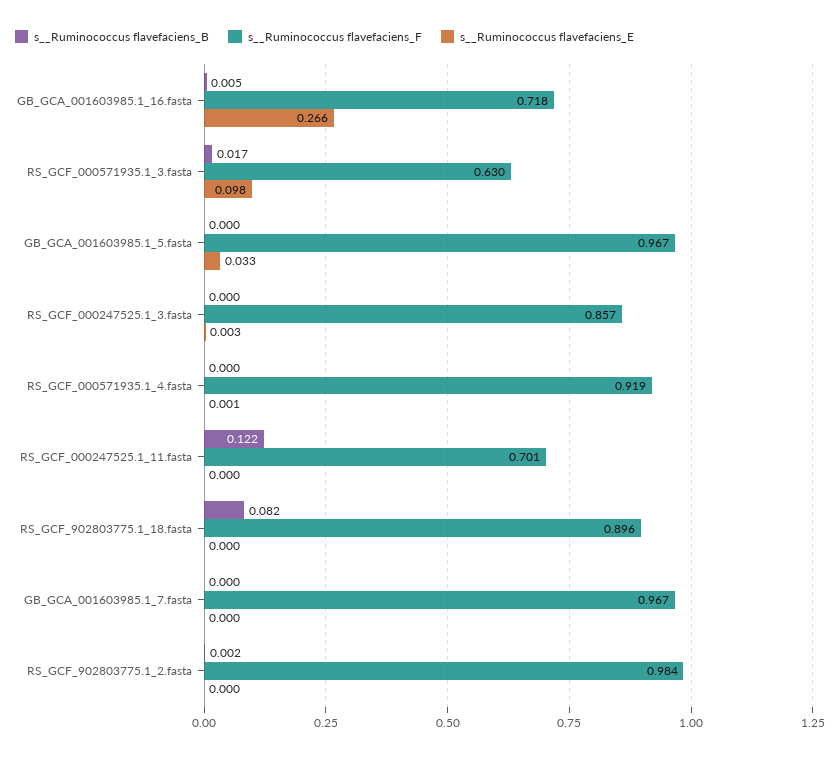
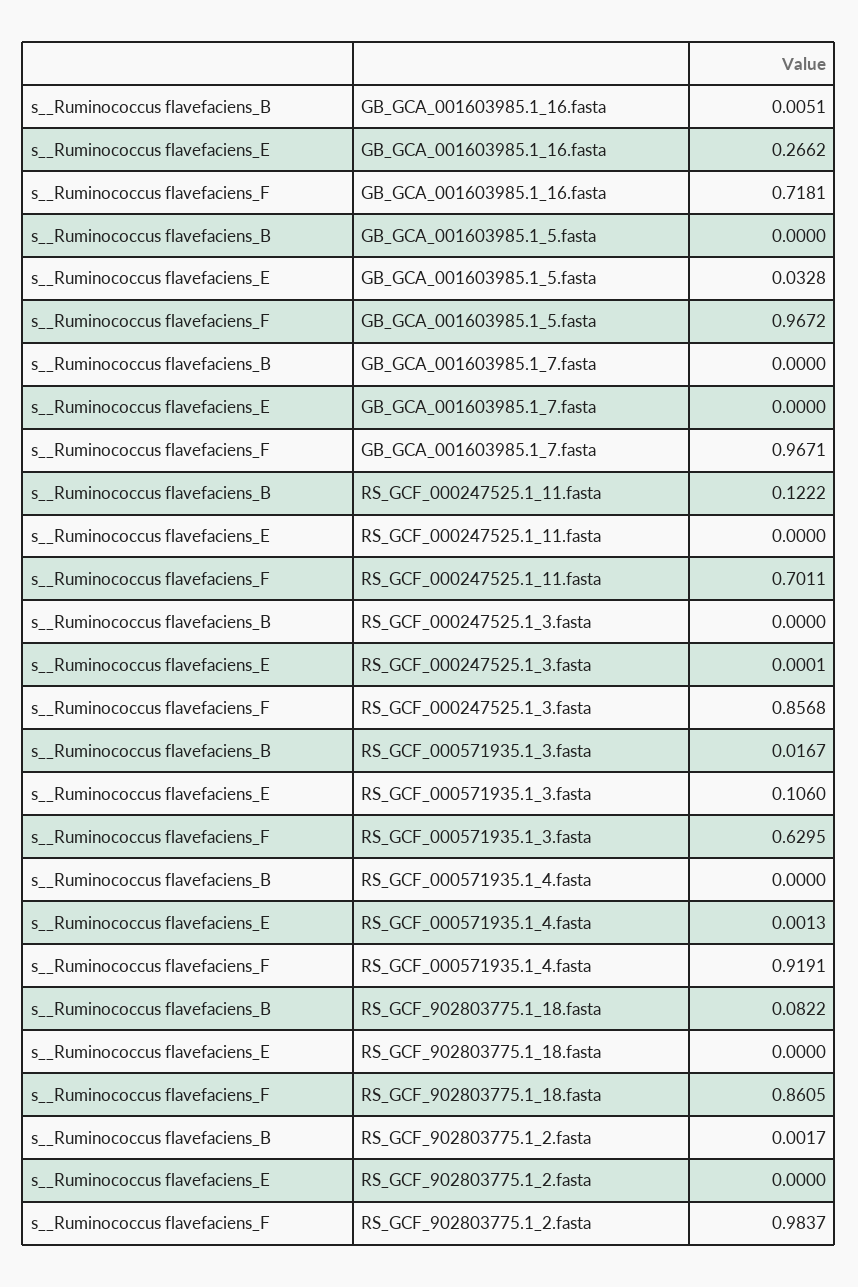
  {
    "s__Ruminococcus flavefaciens_B": {
      "GB_GCA_001603985.1_16.fasta": 0.0051,
      "RS_GCF_000571935.1_3.fasta": 0.0167,
      "GB_GCA_001603985.1_5.fasta": 0,
      "RS_GCF_000247525.1_3.fasta": 0,
      "RS_GCF_000571935.1_4.fasta": 0,
      "RS_GCF_000247525.1_11.fasta": 0.1222,
      "RS_GCF_902803775.1_18.fasta": 0.0822,
      "GB_GCA_001603985.1_7.fasta": 0,
      "RS_GCF_902803775.1_2.fasta": 0.0017
    },
    "s__Ruminococcus flavefaciens_F": {
      "GB_GCA_001603985.1_16.fasta": 0.7181,
      "RS_GCF_000571935.1_3.fasta": 0.6295,
      "GB_GCA_001603985.1_5.fasta": 0.9672,
      "RS_GCF_000247525.1_3.fasta": 0.8568,
      "RS_GCF_000571935.1_4.fasta": 0.9191,
      "RS_GCF_000247525.1_11.fasta": 0.7011,
-     "RS_GCF_902803775.1_18.fasta": 0.896,
+     "RS_GCF_902803775.1_18.fasta": 0.8605,
      "GB_GCA_001603985.1_7.fasta": 0.9671,
      "RS_GCF_902803775.1_2.fasta": 0.9837
    },
    "s__Ruminococcus flavefaciens_E": {
      "GB_GCA_001603985.1_16.fasta": 0.2662,
-     "RS_GCF_000571935.1_3.fasta": 0.098,
+     "RS_GCF_000571935.1_3.fasta": 0.106,
      "GB_GCA_001603985.1_5.fasta": 0.0328,
-     "RS_GCF_000247525.1_3.fasta": 0.003,
+     "RS_GCF_000247525.1_3.fasta": 0.0001,
      "RS_GCF_000571935.1_4.fasta": 0.0013,
      "RS_GCF_000247525.1_11.fasta": 0,
      "RS_GCF_902803775.1_18.fasta": 0,
      "GB_GCA_001603985.1_7.fasta": 0,
      "RS_GCF_902803775.1_2.fasta": 0
    }
  }

